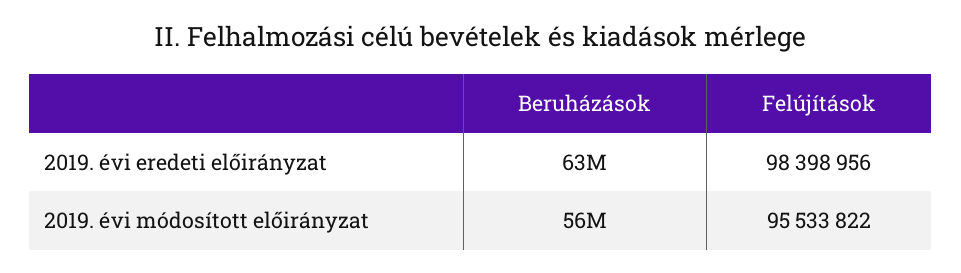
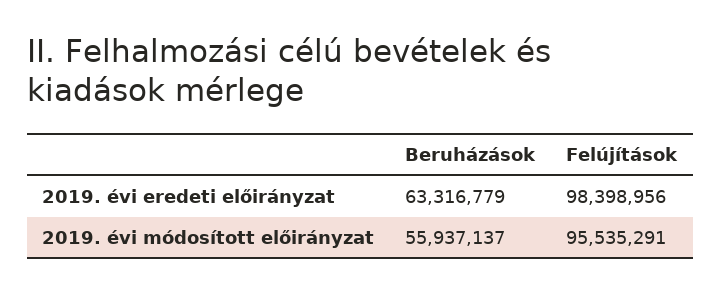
  {
    "Beruházások": {
      "2019. évi eredeti előirányzat": 63316779,
      "2019. évi módosított előirányzat": 55937137
    },
    "Felújítások": {
      "2019. évi eredeti előirányzat": 98398956,
-     "2019. évi módosított előirányzat": 95533822
+     "2019. évi módosított előirányzat": 95535291
    }
  }

